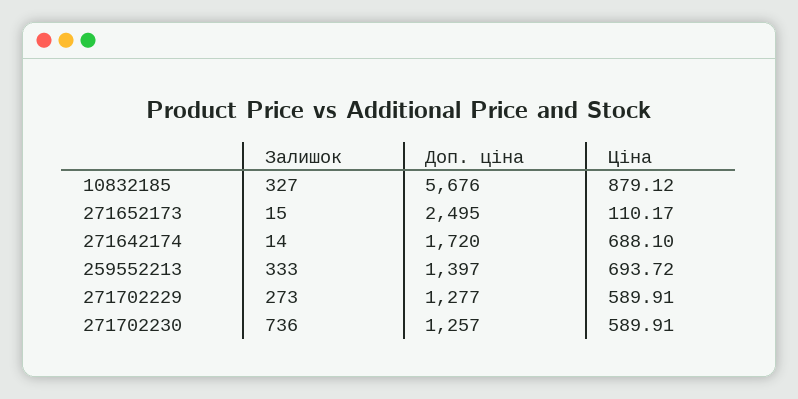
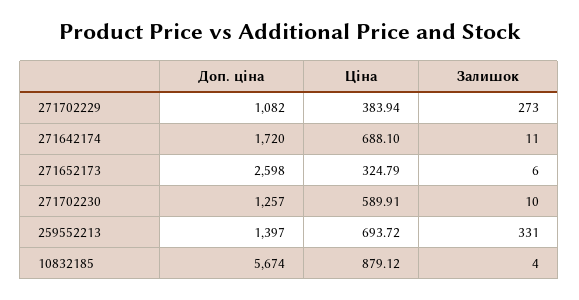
  {
    "Залишок": {
-     "10832185": 327,
+     "10832185": 4,
-     "271652173": 15,
+     "271652173": 6,
-     "271642174": 14,
+     "271642174": 11,
-     "259552213": 333,
+     "259552213": 331,
      "271702229": 273,
-     "271702230": 736
+     "271702230": 10
    },
    "Доп. ціна": {
-     "10832185": 5676,
+     "10832185": 5674,
-     "271652173": 2495,
+     "271652173": 2598,
      "271642174": 1720,
      "259552213": 1397,
-     "271702229": 1277,
+     "271702229": 1082,
      "271702230": 1257
    },
    "Ціна": {
      "10832185": 879.12,
-     "271652173": 110.17,
+     "271652173": 324.79,
      "271642174": 688.1,
      "259552213": 693.72,
-     "271702229": 589.91,
+     "271702229": 383.94,
      "271702230": 589.91
    }
  }

